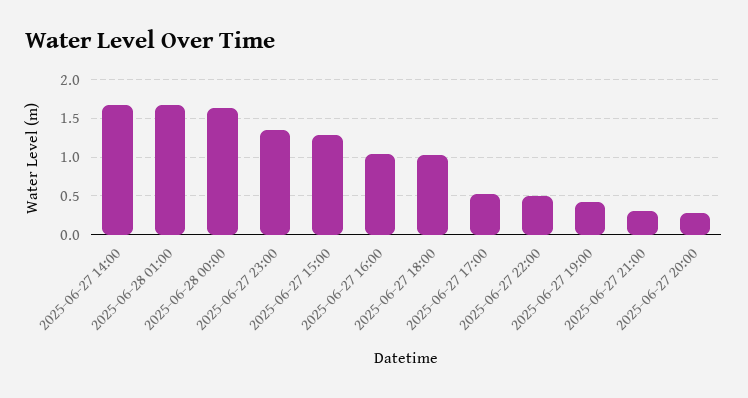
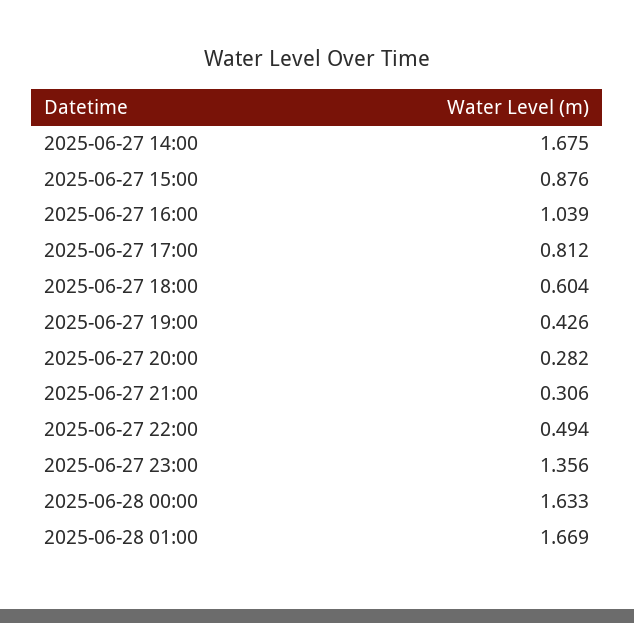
  {
    "2025-06-27 14:00": 1.675,
    "2025-06-28 01:00": 1.669,
    "2025-06-28 00:00": 1.633,
    "2025-06-27 23:00": 1.356,
-   "2025-06-27 15:00": 1.3,
+   "2025-06-27 15:00": 0.876,
    "2025-06-27 16:00": 1.039,
-   "2025-06-27 18:00": 1,
+   "2025-06-27 18:00": 0.604,
-   "2025-06-27 17:00": 0.5,
+   "2025-06-27 17:00": 0.812,
    "2025-06-27 22:00": 0.494,
    "2025-06-27 19:00": 0.426,
    "2025-06-27 21:00": 0.306,
    "2025-06-27 20:00": 0.282
  }

